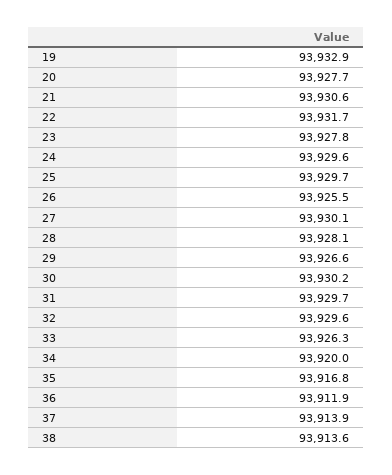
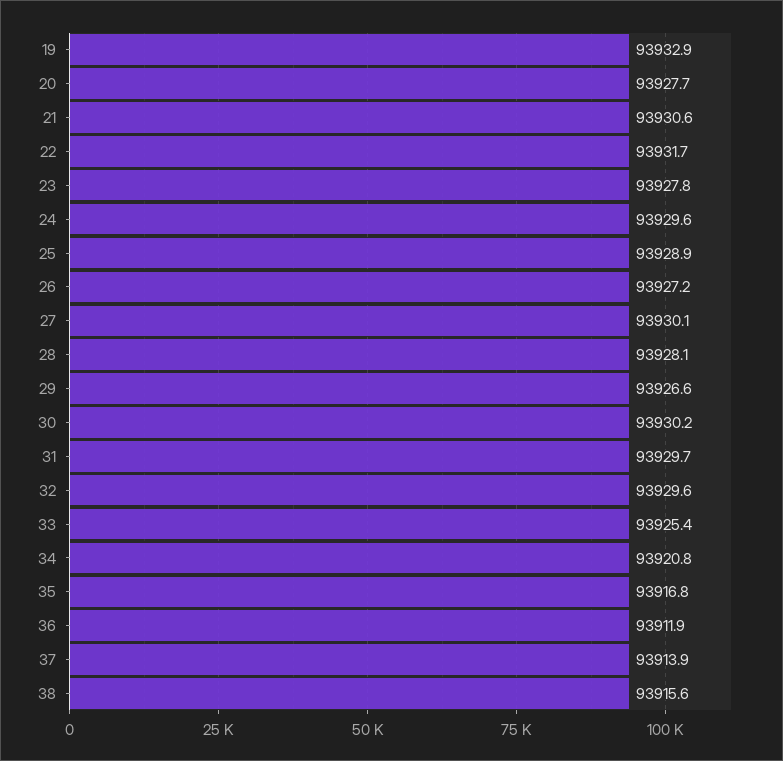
  {
    "19": 93932.9,
    "20": 93927.7,
    "21": 93930.6,
    "22": 93931.7,
    "23": 93927.8,
    "24": 93929.6,
-   "25": 93929.7,
+   "25": 93928.9,
-   "26": 93925.5,
+   "26": 93927.2,
    "27": 93930.1,
    "28": 93928.1,
    "29": 93926.6,
    "30": 93930.2,
    "31": 93929.7,
    "32": 93929.6,
-   "33": 93926.3,
+   "33": 93925.4,
-   "34": 93920,
+   "34": 93920.8,
    "35": 93916.8,
    "36": 93911.9,
    "37": 93913.9,
-   "38": 93913.6
+   "38": 93915.6
  }

